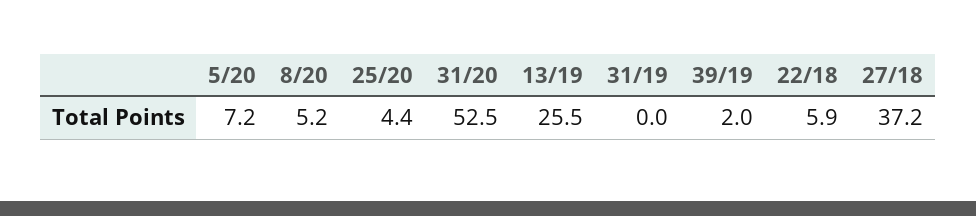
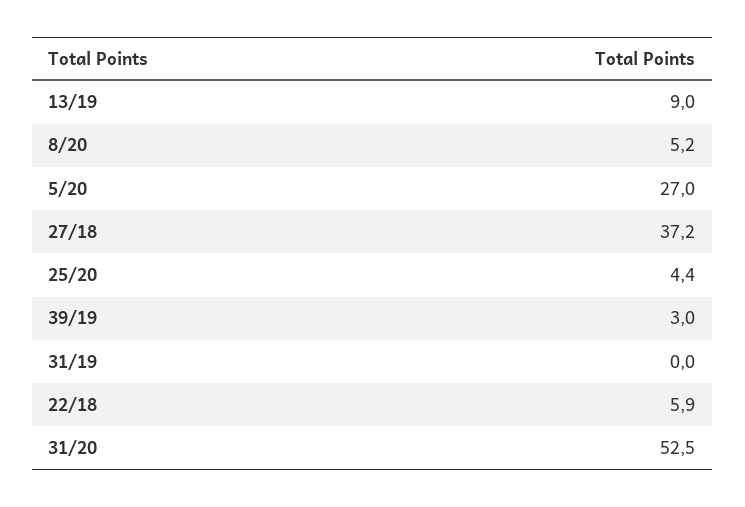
  {
-   "5/20": 7.2,
+   "5/20": 27,
    "8/20": 5.2,
    "25/20": 4.4,
    "31/20": 52.5,
-   "13/19": 25.5,
+   "13/19": 9,
    "31/19": 0,
-   "39/19": 2,
+   "39/19": 3,
    "22/18": 5.9,
    "27/18": 37.2
  }

